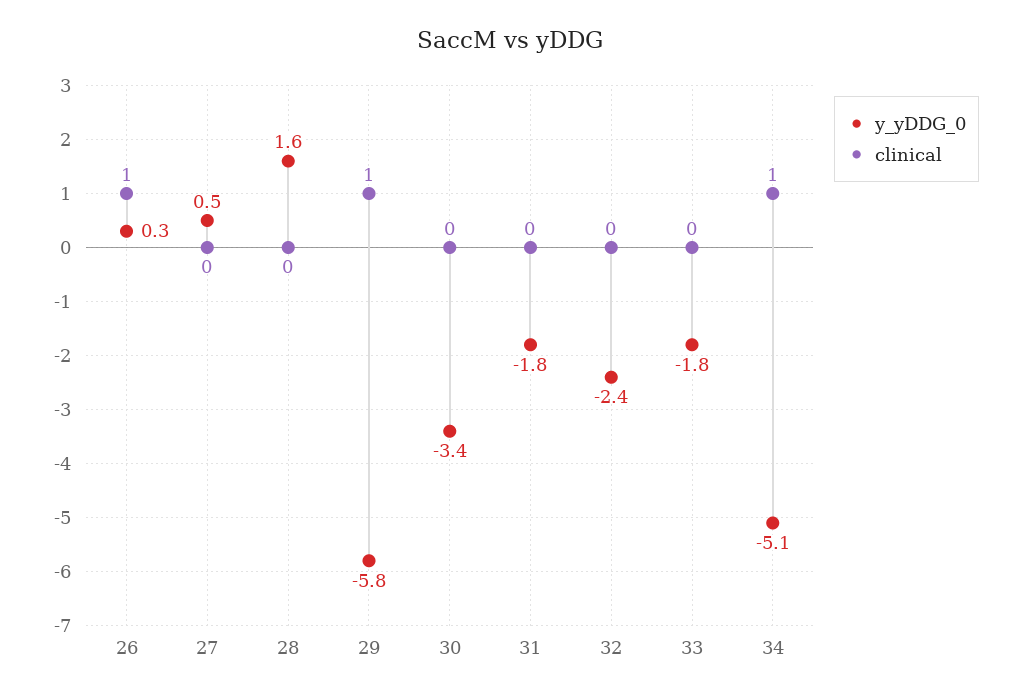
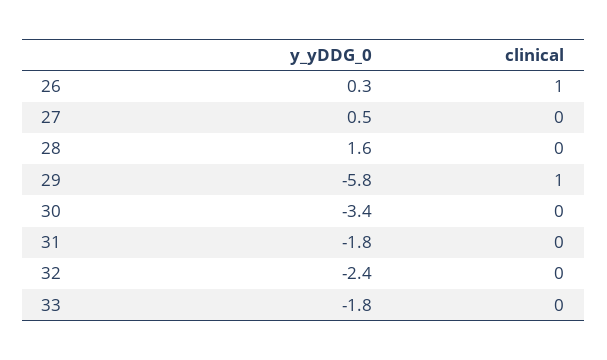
  {
    "y_yDDG_0": {
      "26": 0.3,
      "27": 0.5,
      "28": 1.6,
      "29": -5.8,
      "30": -3.4,
      "31": -1.8,
      "32": -2.4,
-     "33": -1.8,
+     "33": -1.8
-     "34": -5.1
    },
    "clinical": {
      "26": 1,
      "27": 0,
      "28": 0,
      "29": 1,
      "30": 0,
      "31": 0,
      "32": 0,
-     "33": 0,
+     "33": 0
-     "34": 1
    }
  }

